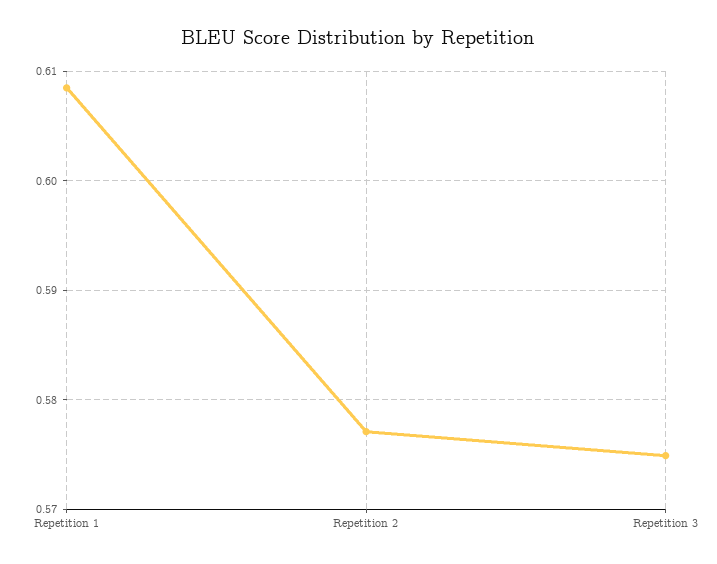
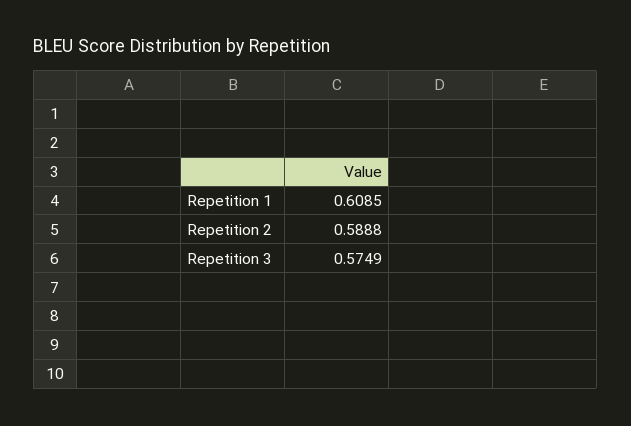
  {
    "Repetition 1": 0.6085,
-   "Repetition 2": 0.577,
+   "Repetition 2": 0.5888,
    "Repetition 3": 0.5749
  }

